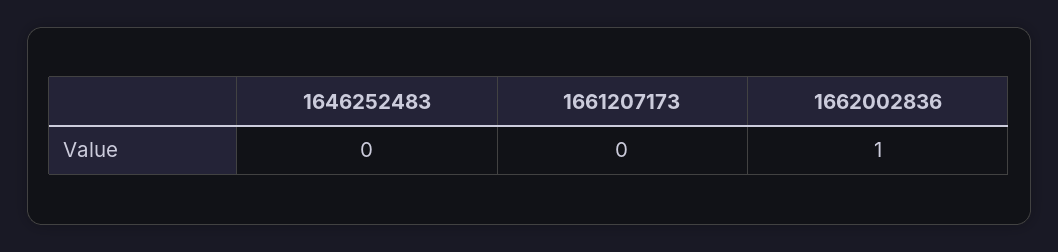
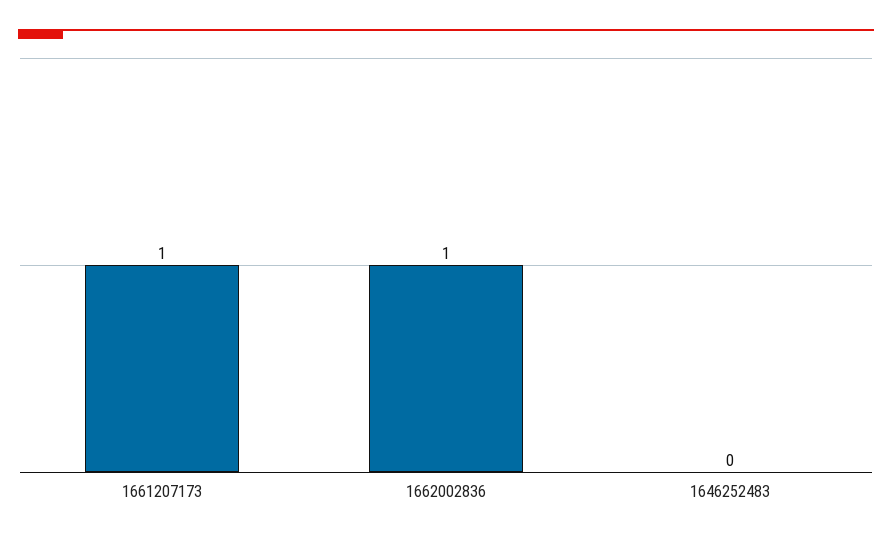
  {
    "1646252483": 0,
-   "1661207173": 0,
+   "1661207173": 1,
    "1662002836": 1
  }

